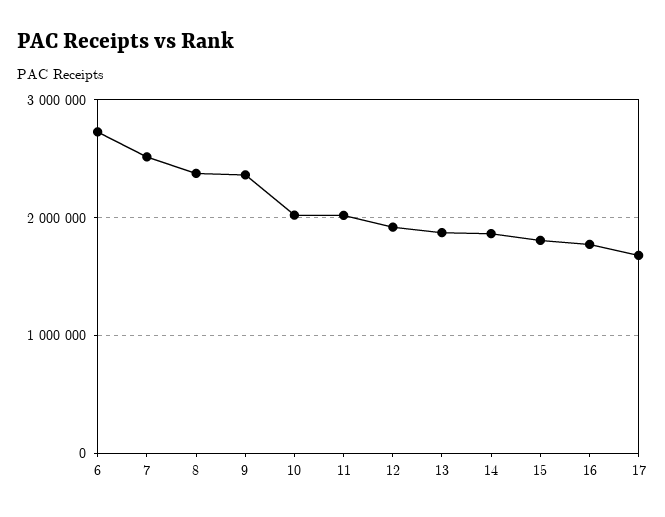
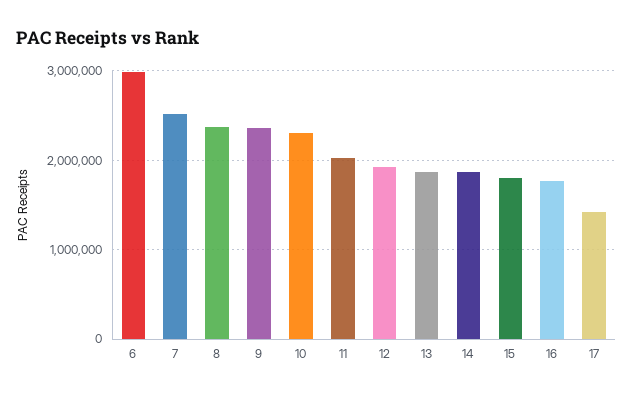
  {
-   "6": 2700000,
+   "6": 3000000,
    "7": 2500000,
    "8": 2400000,
    "9": 2400000,
-   "10": 2000000,
+   "10": 2300000,
    "11": 2000000,
    "12": 1900000,
    "13": 1900000,
    "14": 1900000,
    "15": 1800000,
    "16": 1800000,
-   "17": 1700000
+   "17": 1400000
  }

